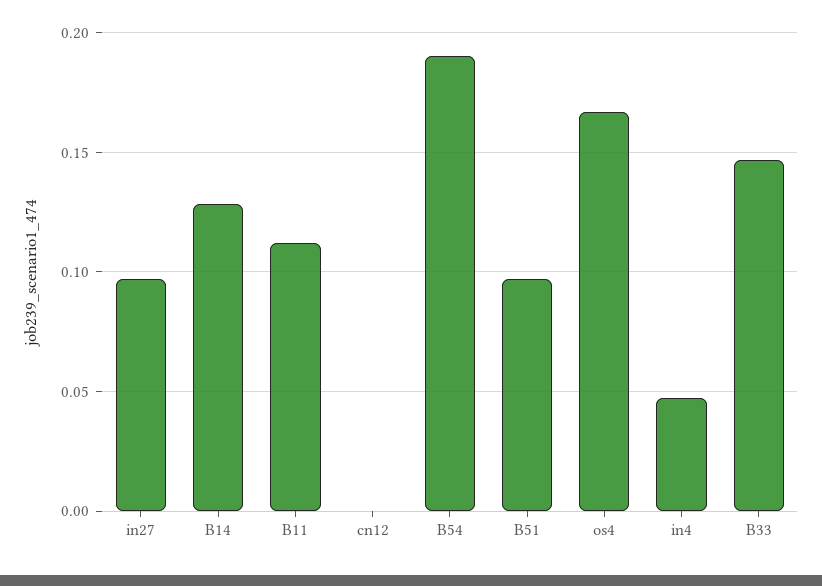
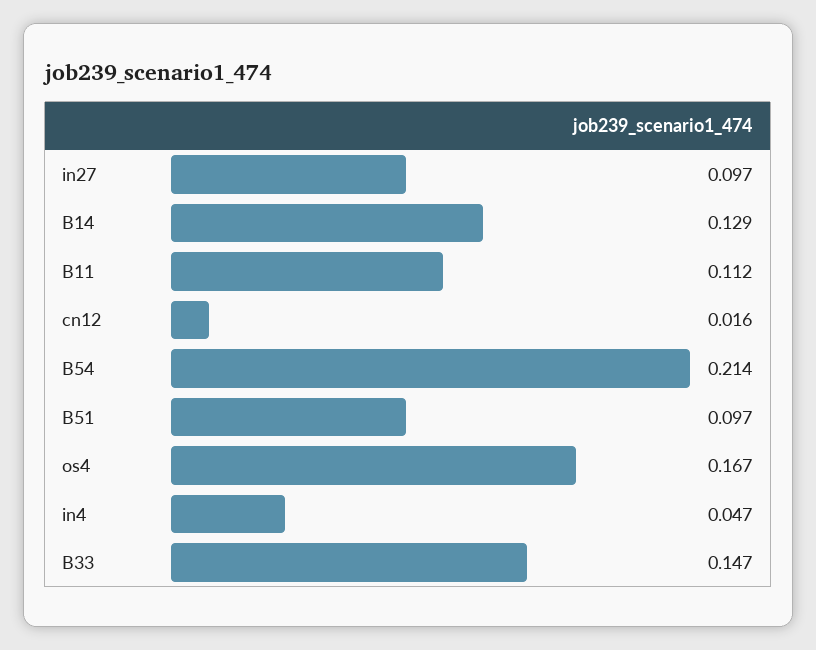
  {
    "in27": 0.097,
    "B14": 0.129,
    "B11": 0.112,
-   "cn12": 0,
+   "cn12": 0.016,
-   "B54": 0.19,
+   "B54": 0.214,
    "B51": 0.097,
    "os4": 0.167,
    "in4": 0.047,
    "B33": 0.147
  }

